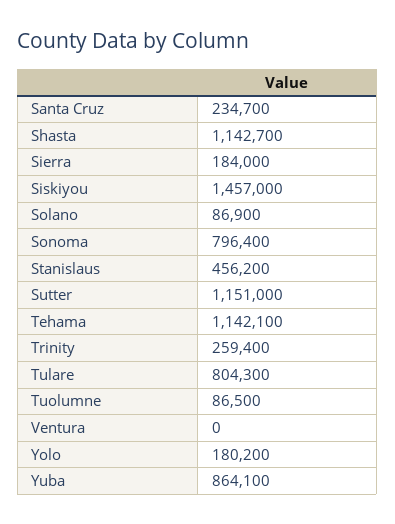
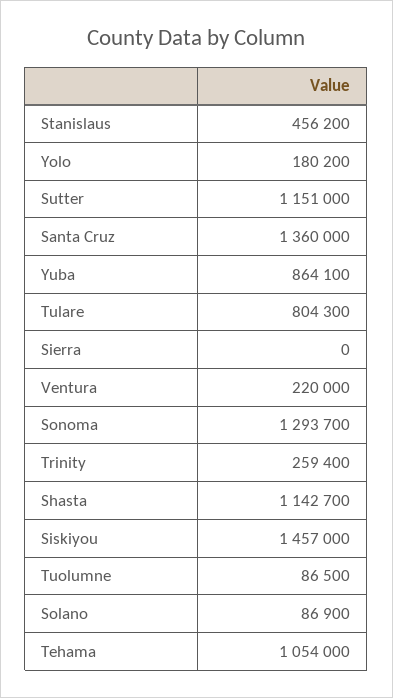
  {
-   "Santa Cruz": 234700,
+   "Santa Cruz": 1360000,
    "Shasta": 1142700,
-   "Sierra": 184000,
+   "Sierra": 0,
    "Siskiyou": 1457000,
    "Solano": 86900,
-   "Sonoma": 796400,
+   "Sonoma": 1293700,
    "Stanislaus": 456200,
    "Sutter": 1151000,
-   "Tehama": 1142100,
+   "Tehama": 1054000,
    "Trinity": 259400,
    "Tulare": 804300,
    "Tuolumne": 86500,
-   "Ventura": 0,
+   "Ventura": 220000,
    "Yolo": 180200,
    "Yuba": 864100
  }

